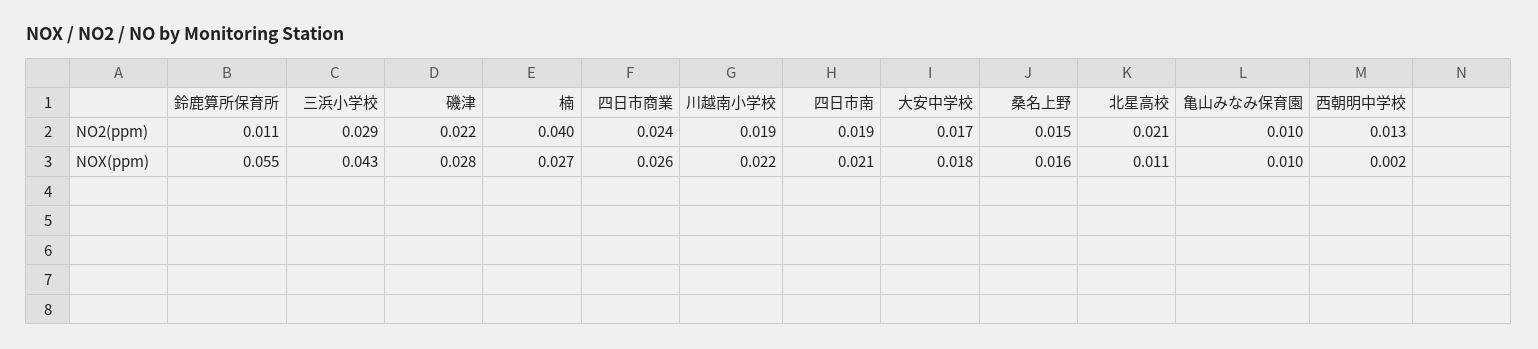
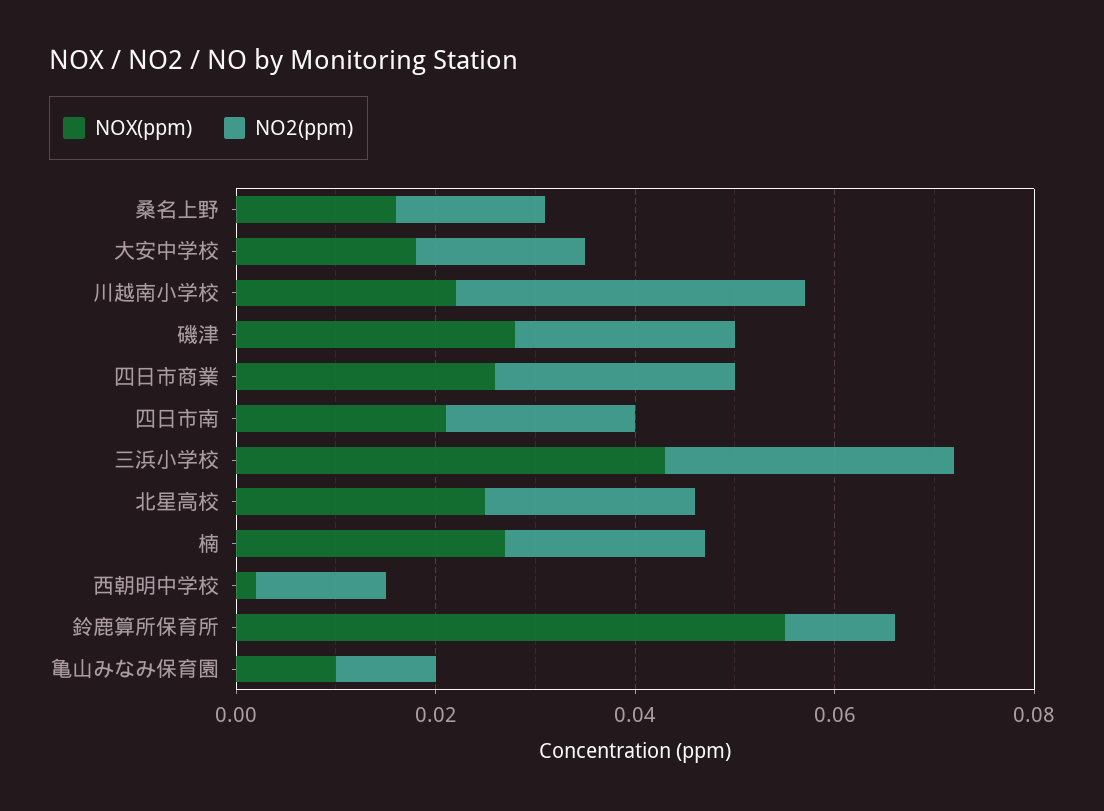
  {
    "NO2(ppm)": {
      "鈴鹿算所保育所": 0.011,
      "三浜小学校": 0.029,
      "磯津": 0.022,
-     "楠": 0.04,
+     "楠": 0.02,
      "四日市商業": 0.024,
-     "川越南小学校": 0.019,
+     "川越南小学校": 0.035,
      "四日市南": 0.019,
      "大安中学校": 0.017,
      "桑名上野": 0.015,
      "北星高校": 0.021,
      "亀山みなみ保育園": 0.01,
      "西朝明中学校": 0.013
    },
    "NOX(ppm)": {
      "鈴鹿算所保育所": 0.055,
      "三浜小学校": 0.043,
      "磯津": 0.028,
      "楠": 0.027,
      "四日市商業": 0.026,
      "川越南小学校": 0.022,
      "四日市南": 0.021,
      "大安中学校": 0.018,
      "桑名上野": 0.016,
-     "北星高校": 0.011,
+     "北星高校": 0.025,
      "亀山みなみ保育園": 0.01,
      "西朝明中学校": 0.002
    }
  }

